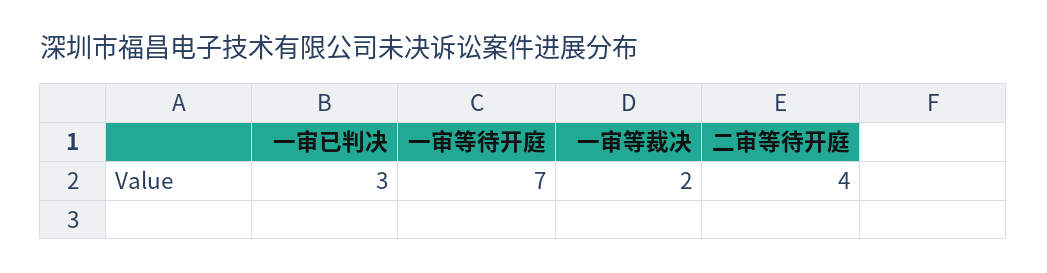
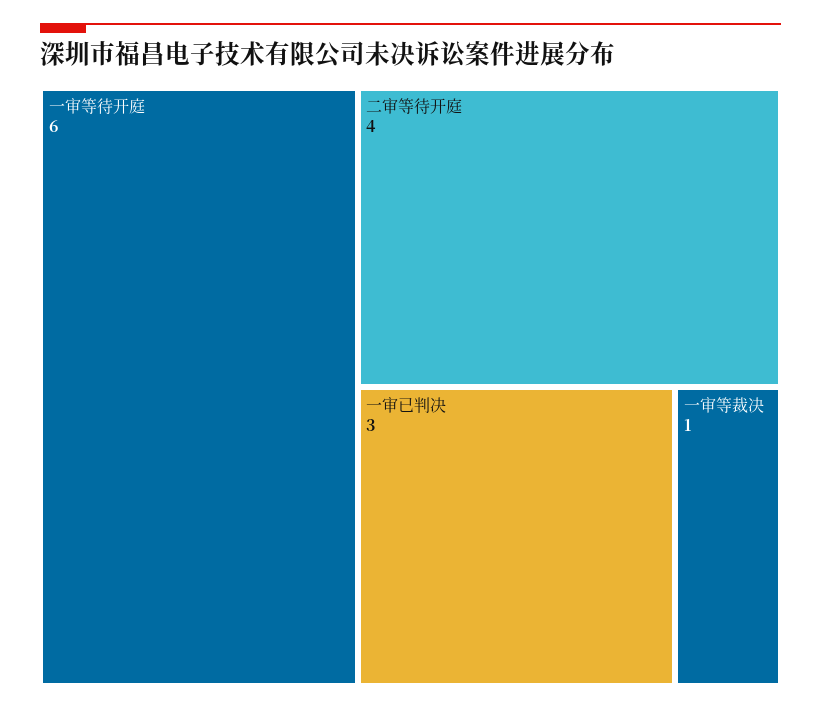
  {
    "一审已判决": 3,
-   "一审等待开庭": 7,
+   "一审等待开庭": 6,
-   "一审等裁决": 2,
+   "一审等裁决": 1,
    "二审等待开庭": 4
  }

